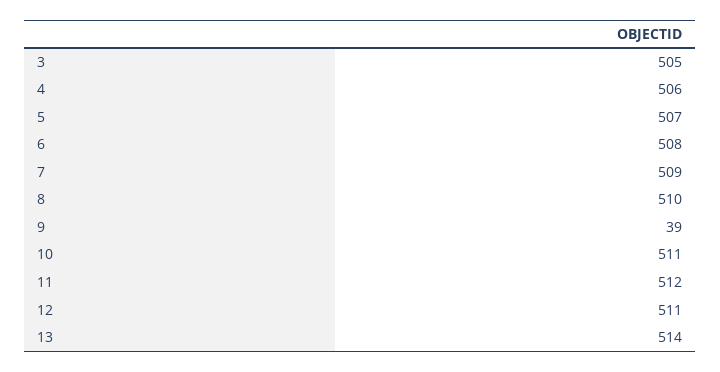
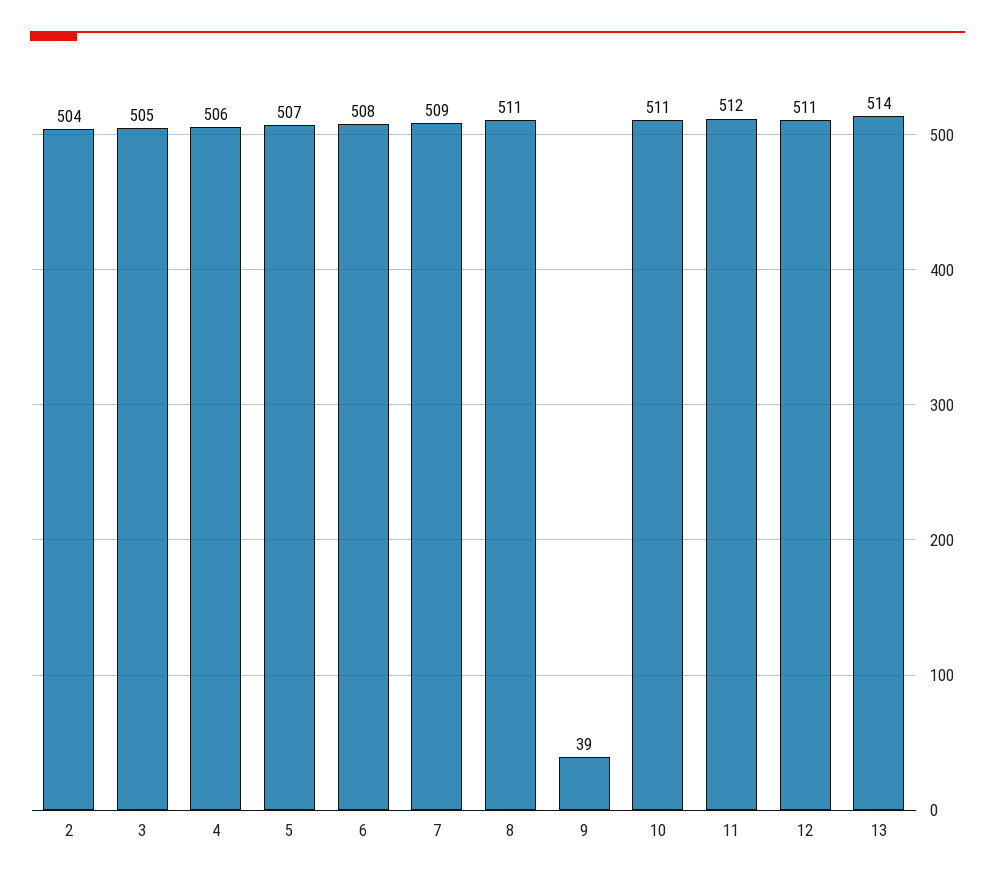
  {
    "3": 505,
    "4": 506,
    "5": 507,
    "6": 508,
    "7": 509,
-   "8": 510,
+   "8": 511,
    "9": 39,
    "10": 511,
    "11": 512,
    "12": 511,
-   "13": 514
+   "13": 514,
+   "2": 504
  }

